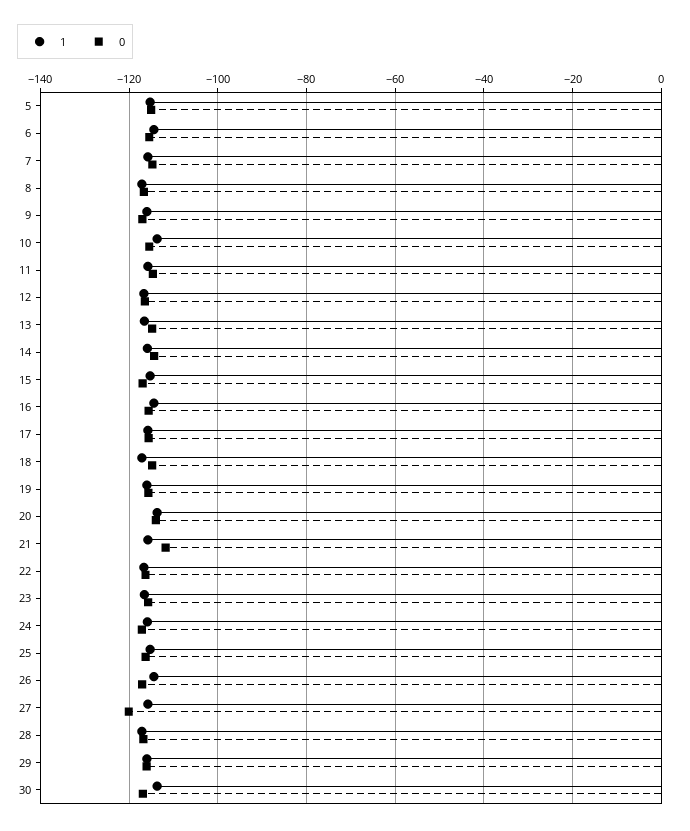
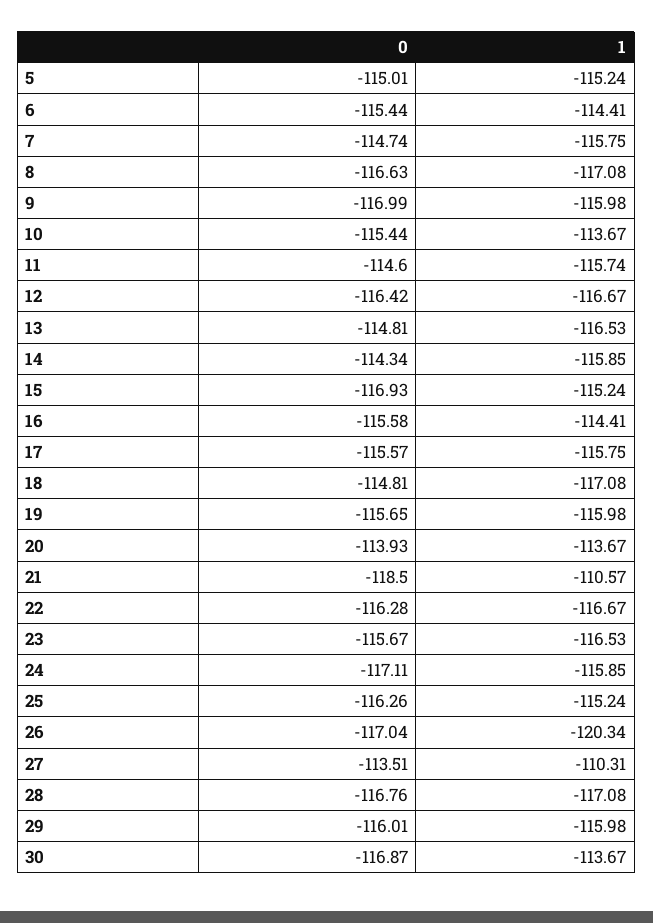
  {
    "1": {
      "5": -115.24,
      "6": -114.41,
      "7": -115.75,
      "8": -117.08,
      "9": -115.98,
      "10": -113.67,
      "11": -115.74,
      "12": -116.67,
      "13": -116.53,
      "14": -115.85,
      "15": -115.24,
      "16": -114.41,
      "17": -115.75,
      "18": -117.08,
      "19": -115.98,
      "20": -113.67,
-     "21": -116,
+     "21": -110.57,
      "22": -116.67,
      "23": -116.53,
      "24": -115.85,
      "25": -115.24,
-     "26": -114,
+     "26": -120.34,
-     "27": -116,
+     "27": -110.31,
      "28": -117.08,
      "29": -115.98,
      "30": -113.67
    },
    "0": {
      "5": -115.01,
      "6": -115.44,
      "7": -114.74,
      "8": -116.63,
      "9": -116.99,
      "10": -115.44,
      "11": -114.6,
      "12": -116.42,
      "13": -114.81,
      "14": -114.34,
      "15": -116.93,
      "16": -115.58,
      "17": -115.57,
      "18": -114.81,
      "19": -115.65,
      "20": -113.93,
-     "21": -112,
+     "21": -118.5,
      "22": -116.28,
      "23": -115.67,
      "24": -117.11,
      "25": -116.26,
      "26": -117.04,
-     "27": -120,
+     "27": -113.51,
      "28": -116.76,
      "29": -116.01,
      "30": -116.87
    }
  }

